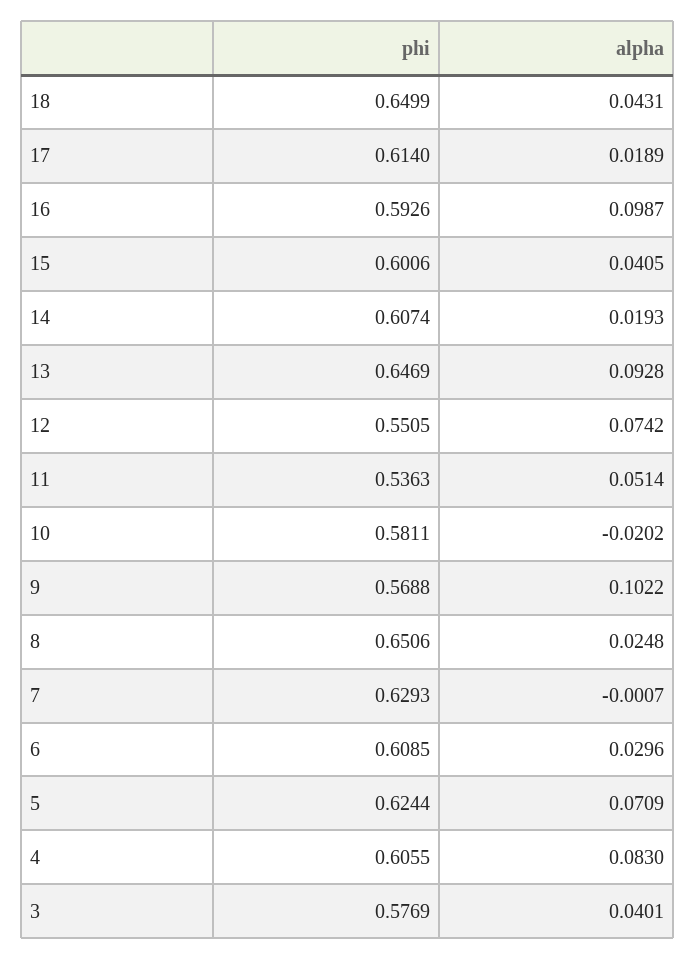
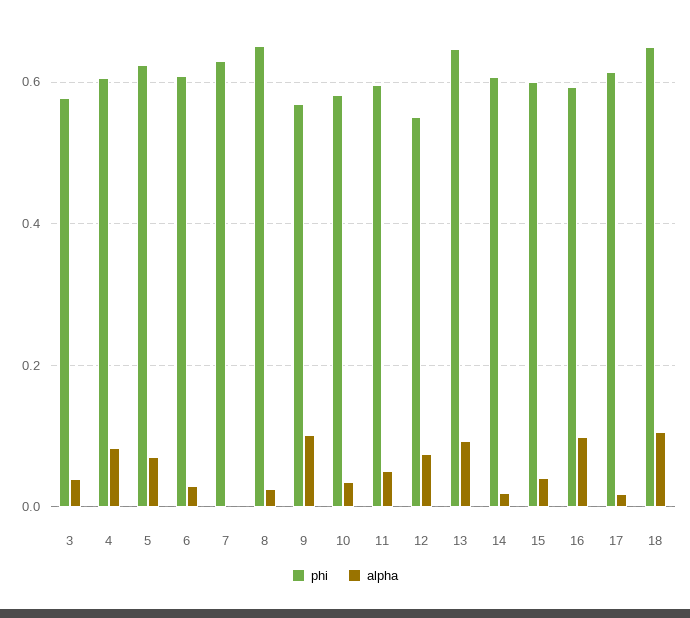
  {
    "phi": {
      "18": 0.6499,
      "17": 0.614,
      "16": 0.5926,
      "15": 0.6006,
      "14": 0.6074,
      "13": 0.6469,
      "12": 0.5505,
-     "11": 0.5363,
+     "11": 0.6,
      "10": 0.5811,
      "9": 0.5688,
      "8": 0.6506,
      "7": 0.6293,
      "6": 0.6085,
      "5": 0.6244,
      "4": 0.6055,
      "3": 0.5769
    },
    "alpha": {
-     "18": 0.0431,
+     "18": 0.1,
      "17": 0.0189,
      "16": 0.0987,
      "15": 0.0405,
      "14": 0.0193,
      "13": 0.0928,
      "12": 0.0742,
      "11": 0.0514,
-     "10": -0.0202,
+     "10": 0.04,
      "9": 0.1022,
      "8": 0.0248,
      "7": -0.0007,
      "6": 0.0296,
      "5": 0.0709,
      "4": 0.083,
      "3": 0.0401
    }
  }

